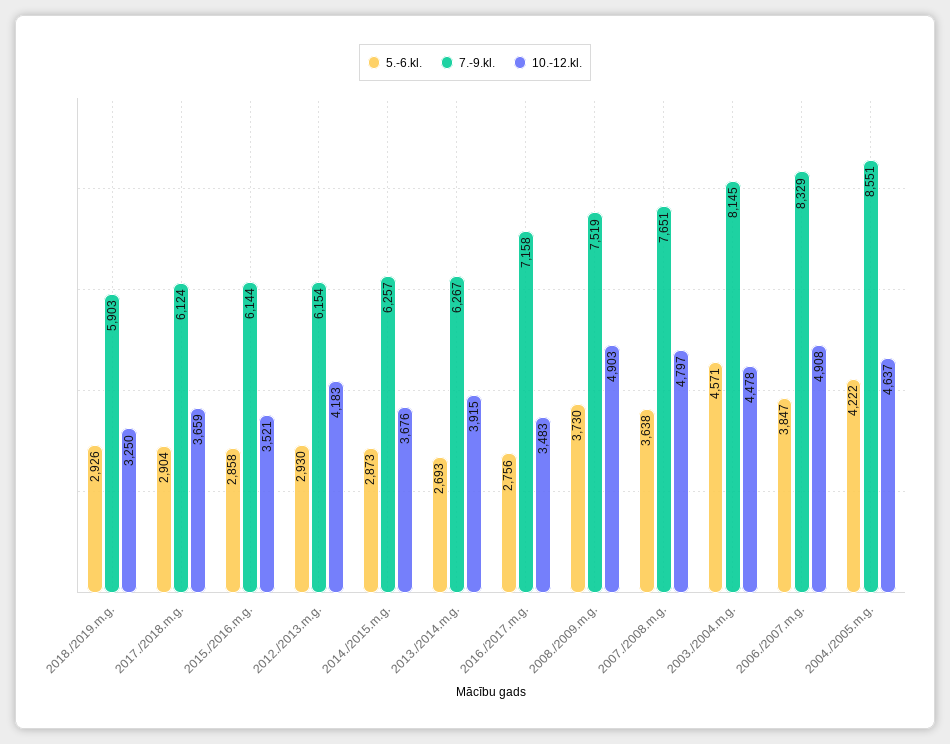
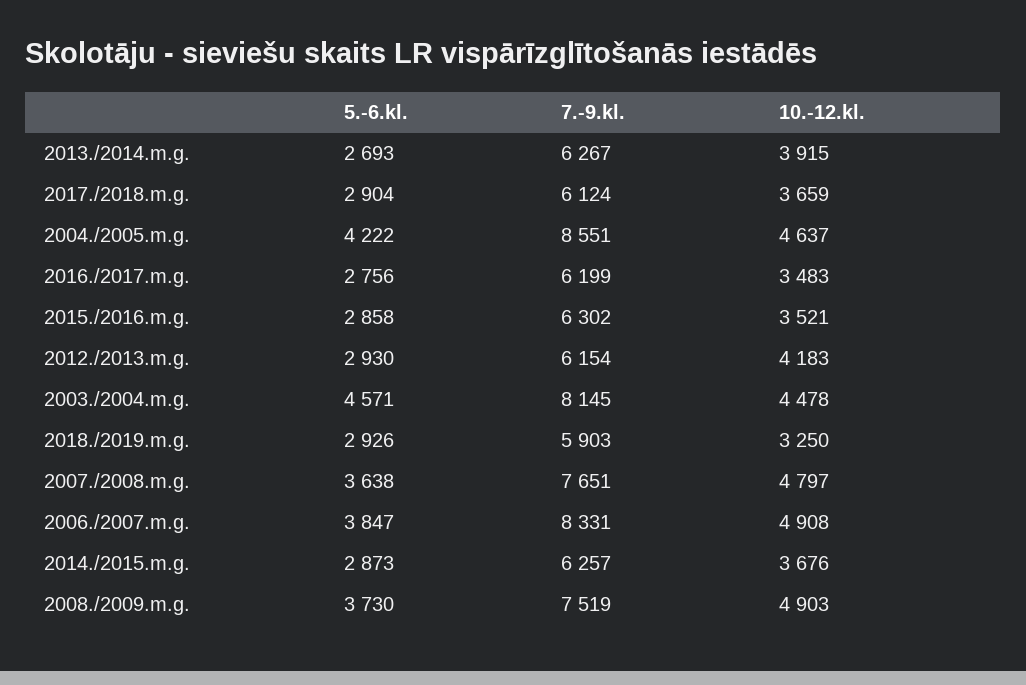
  {
    "5.-6.kl.": {
      "2018./2019.m.g.": 2926,
      "2017./2018.m.g.": 2904,
      "2015./2016.m.g.": 2858,
      "2012./2013.m.g.": 2930,
      "2014./2015.m.g.": 2873,
      "2013./2014.m.g.": 2693,
      "2016./2017.m.g.": 2756,
      "2008./2009.m.g.": 3730,
      "2007./2008.m.g.": 3638,
      "2003./2004.m.g.": 4571,
      "2006./2007.m.g.": 3847,
      "2004./2005.m.g.": 4222
    },
    "7.-9.kl.": {
      "2018./2019.m.g.": 5903,
      "2017./2018.m.g.": 6124,
-     "2015./2016.m.g.": 6144,
+     "2015./2016.m.g.": 6302,
      "2012./2013.m.g.": 6154,
      "2014./2015.m.g.": 6257,
      "2013./2014.m.g.": 6267,
-     "2016./2017.m.g.": 7158,
+     "2016./2017.m.g.": 6199,
      "2008./2009.m.g.": 7519,
      "2007./2008.m.g.": 7651,
      "2003./2004.m.g.": 8145,
-     "2006./2007.m.g.": 8329,
+     "2006./2007.m.g.": 8331,
      "2004./2005.m.g.": 8551
    },
    "10.-12.kl.": {
      "2018./2019.m.g.": 3250,
      "2017./2018.m.g.": 3659,
      "2015./2016.m.g.": 3521,
      "2012./2013.m.g.": 4183,
      "2014./2015.m.g.": 3676,
      "2013./2014.m.g.": 3915,
      "2016./2017.m.g.": 3483,
      "2008./2009.m.g.": 4903,
      "2007./2008.m.g.": 4797,
      "2003./2004.m.g.": 4478,
      "2006./2007.m.g.": 4908,
      "2004./2005.m.g.": 4637
    }
  }

